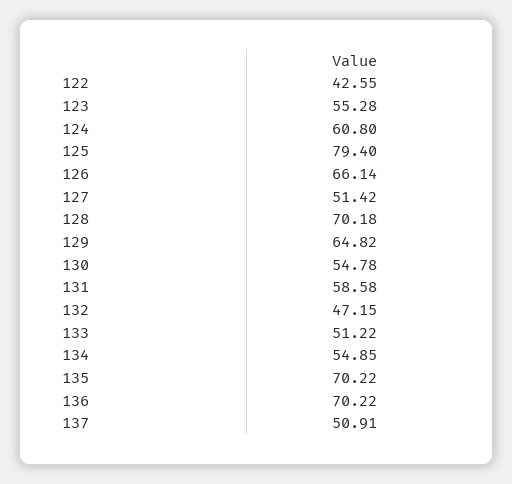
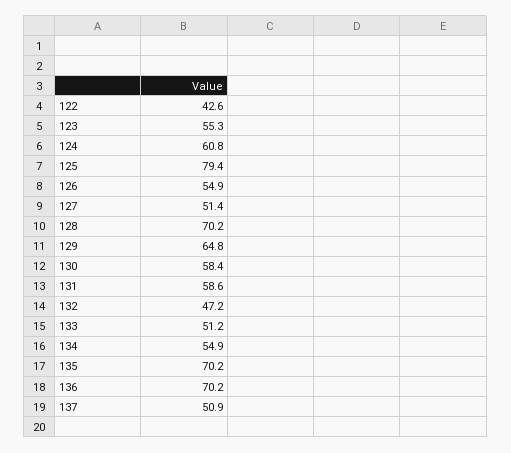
  {
    "122": 42.55,
    "123": 55.28,
    "124": 60.8,
    "125": 79.4,
-   "126": 66.14,
+   "126": 54.9,
    "127": 51.42,
    "128": 70.18,
    "129": 64.82,
-   "130": 54.78,
+   "130": 58.4,
    "131": 58.58,
    "132": 47.15,
    "133": 51.22,
    "134": 54.85,
    "135": 70.22,
    "136": 70.22,
    "137": 50.91
  }

